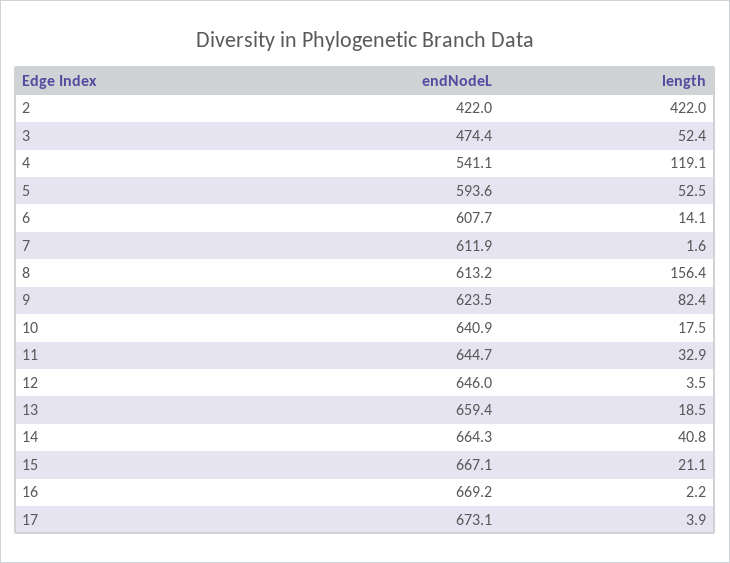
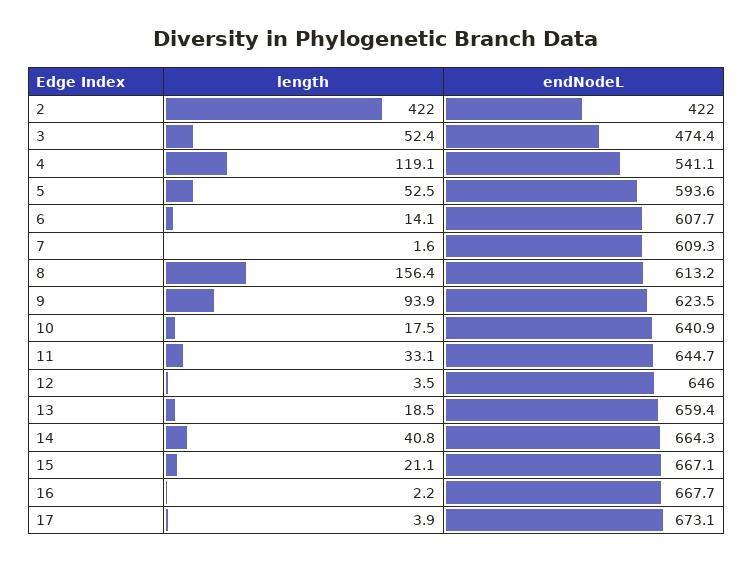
  {
    "endNodeL": {
      "2": 422,
      "3": 474.4,
      "4": 541.1,
      "5": 593.6,
      "6": 607.7,
-     "7": 611.9,
+     "7": 609.3,
      "8": 613.2,
      "9": 623.5,
      "10": 640.9,
      "11": 644.7,
      "12": 646,
      "13": 659.4,
      "14": 664.3,
      "15": 667.1,
-     "16": 669.2,
+     "16": 667.7,
      "17": 673.1
    },
    "length": {
      "2": 422,
      "3": 52.4,
      "4": 119.1,
      "5": 52.5,
      "6": 14.1,
      "7": 1.6,
      "8": 156.4,
-     "9": 82.4,
+     "9": 93.9,
      "10": 17.5,
-     "11": 32.9,
+     "11": 33.1,
      "12": 3.5,
      "13": 18.5,
      "14": 40.8,
      "15": 21.1,
      "16": 2.2,
      "17": 3.9
    }
  }

